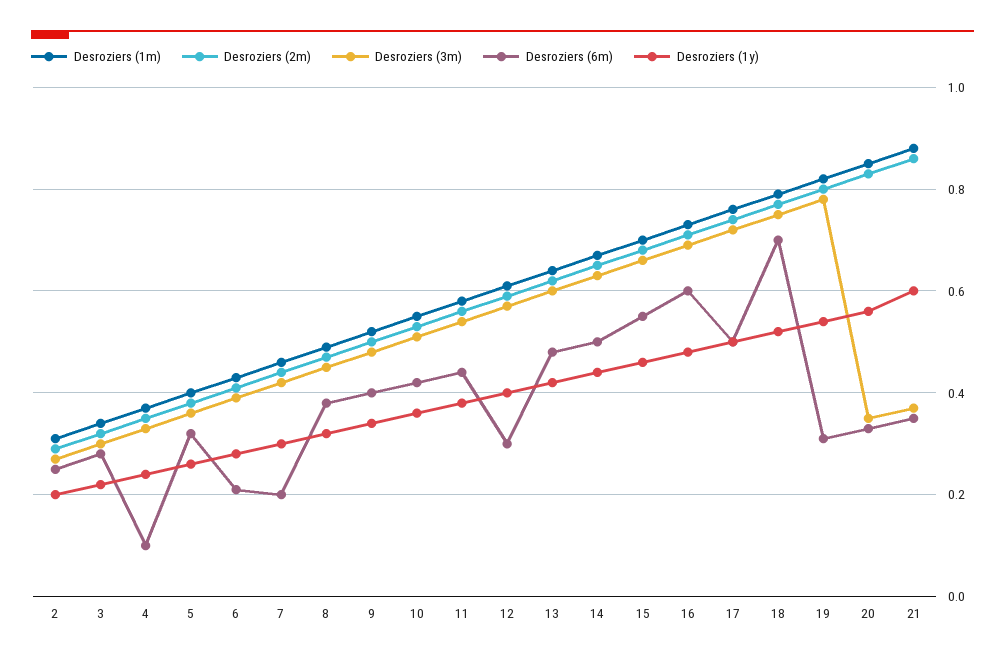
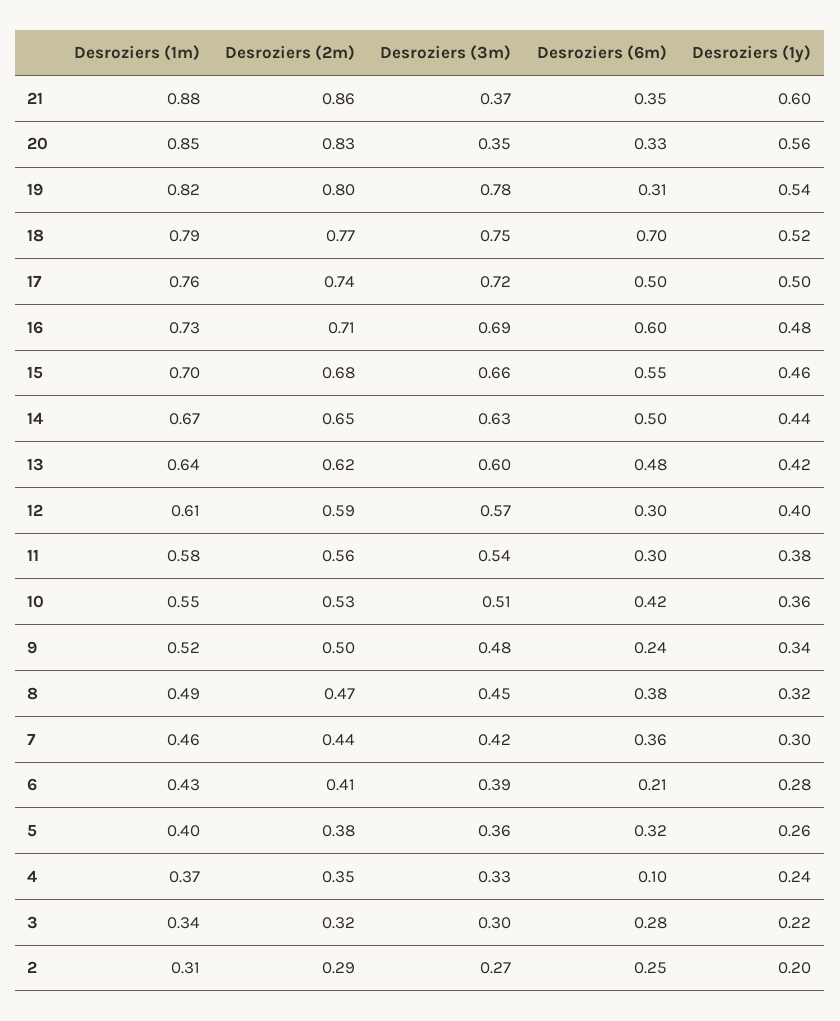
  {
    "Desroziers (1m)": {
      "2": 0.31,
      "3": 0.34,
      "4": 0.37,
      "5": 0.4,
      "6": 0.43,
      "7": 0.46,
      "8": 0.49,
      "9": 0.52,
      "10": 0.55,
      "11": 0.58,
      "12": 0.61,
      "13": 0.64,
      "14": 0.67,
      "15": 0.7,
      "16": 0.73,
      "17": 0.76,
      "18": 0.79,
      "19": 0.82,
      "20": 0.85,
      "21": 0.88
    },
    "Desroziers (2m)": {
      "2": 0.29,
      "3": 0.32,
      "4": 0.35,
      "5": 0.38,
      "6": 0.41,
      "7": 0.44,
      "8": 0.47,
      "9": 0.5,
      "10": 0.53,
      "11": 0.56,
      "12": 0.59,
      "13": 0.62,
      "14": 0.65,
      "15": 0.68,
      "16": 0.71,
      "17": 0.74,
      "18": 0.77,
      "19": 0.8,
      "20": 0.83,
      "21": 0.86
    },
    "Desroziers (3m)": {
      "2": 0.27,
      "3": 0.3,
      "4": 0.33,
      "5": 0.36,
      "6": 0.39,
      "7": 0.42,
      "8": 0.45,
      "9": 0.48,
      "10": 0.51,
      "11": 0.54,
      "12": 0.57,
      "13": 0.6,
      "14": 0.63,
      "15": 0.66,
      "16": 0.69,
      "17": 0.72,
      "18": 0.75,
      "19": 0.78,
      "20": 0.35,
      "21": 0.37
    },
    "Desroziers (6m)": {
      "2": 0.25,
      "3": 0.28,
      "4": 0.1,
      "5": 0.32,
      "6": 0.21,
-     "7": 0.2,
+     "7": 0.36,
      "8": 0.38,
-     "9": 0.4,
+     "9": 0.24,
      "10": 0.42,
-     "11": 0.45,
+     "11": 0.3,
      "12": 0.3,
      "13": 0.48,
      "14": 0.5,
      "15": 0.55,
      "16": 0.6,
      "17": 0.5,
      "18": 0.7,
      "19": 0.31,
      "20": 0.33,
      "21": 0.35
    },
    "Desroziers (1y)": {
      "2": 0.2,
      "3": 0.22,
      "4": 0.24,
      "5": 0.26,
      "6": 0.28,
      "7": 0.3,
      "8": 0.32,
      "9": 0.34,
      "10": 0.36,
      "11": 0.38,
      "12": 0.4,
      "13": 0.42,
      "14": 0.44,
      "15": 0.46,
      "16": 0.48,
      "17": 0.5,
      "18": 0.52,
      "19": 0.54,
      "20": 0.56,
      "21": 0.6
    }
  }

